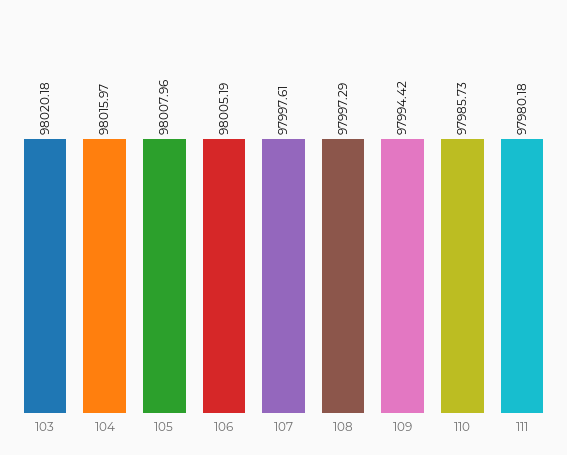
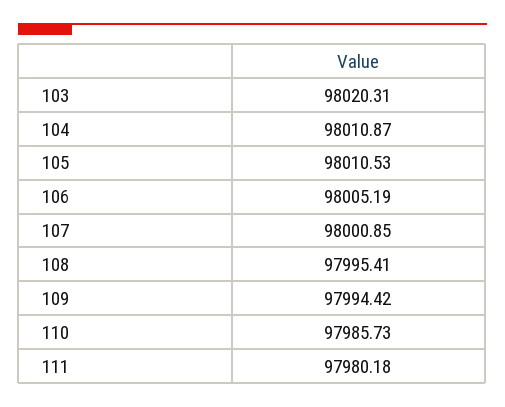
  {
-   "103": 98020.18,
+   "103": 98020.31,
-   "104": 98015.97,
+   "104": 98010.87,
-   "105": 98007.96,
+   "105": 98010.53,
    "106": 98005.19,
-   "107": 97997.61,
+   "107": 98000.85,
-   "108": 97997.29,
+   "108": 97995.41,
    "109": 97994.42,
    "110": 97985.73,
    "111": 97980.18
  }

